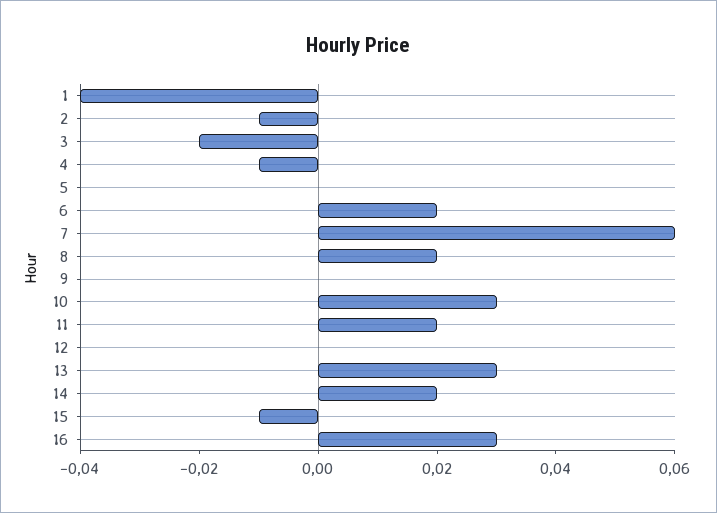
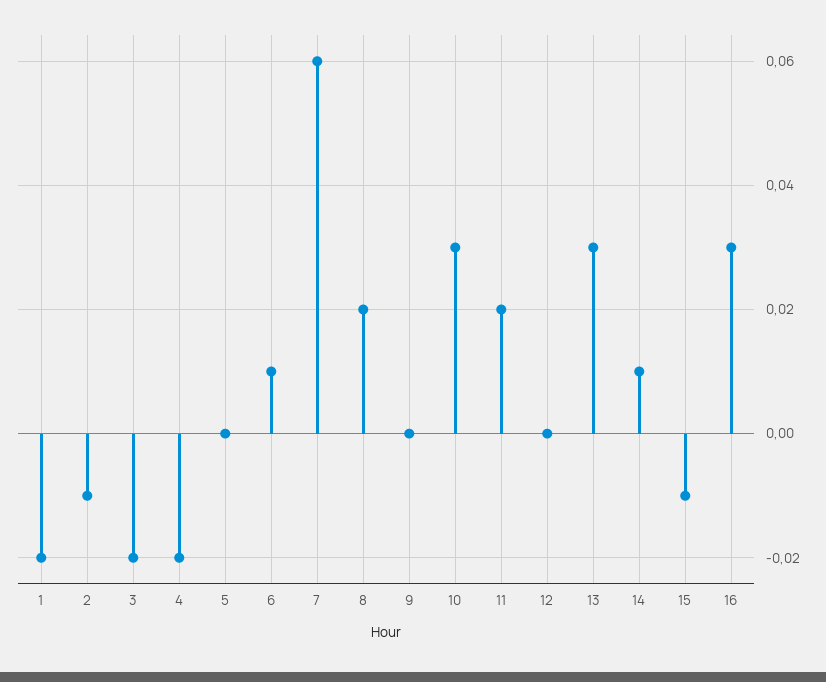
  {
-   "1": -0.04,
+   "1": -0.02,
    "2": -0.01,
    "3": -0.02,
-   "4": -0.01,
+   "4": -0.02,
    "5": 0,
-   "6": 0.02,
+   "6": 0.01,
    "7": 0.06,
    "8": 0.02,
    "9": 0,
    "10": 0.03,
    "11": 0.02,
    "12": 0,
    "13": 0.03,
-   "14": 0.02,
+   "14": 0.01,
    "15": -0.01,
    "16": 0.03
  }

